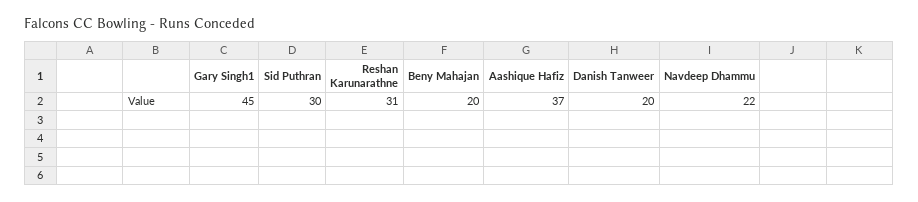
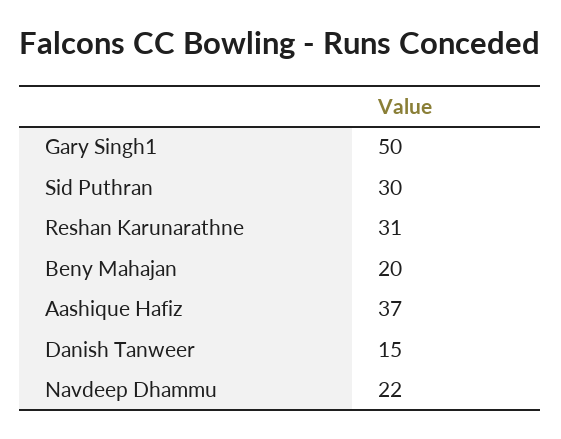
  {
-   "Gary Singh1": 45,
+   "Gary Singh1": 50,
    "Sid Puthran": 30,
    "Reshan Karunarathne": 31,
    "Beny Mahajan": 20,
    "Aashique Hafiz": 37,
-   "Danish Tanweer": 20,
+   "Danish Tanweer": 15,
    "Navdeep Dhammu": 22
  }

